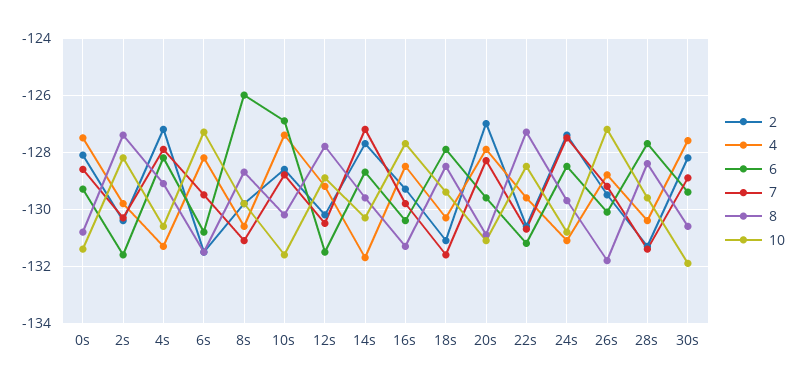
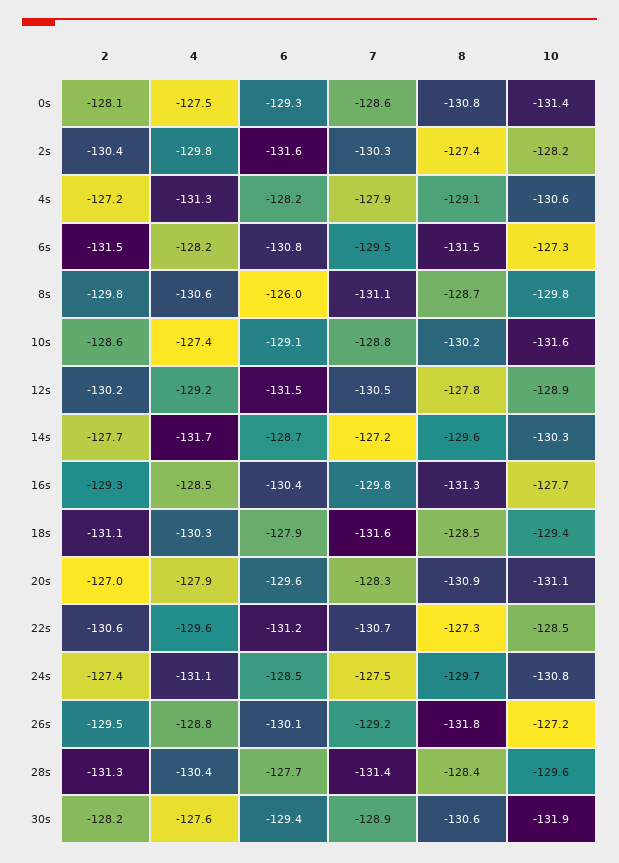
  {
    "2": {
      "0s": -128.1,
      "2s": -130.4,
      "4s": -127.2,
      "6s": -131.5,
      "8s": -129.8,
      "10s": -128.6,
      "12s": -130.2,
      "14s": -127.7,
      "16s": -129.3,
      "18s": -131.1,
      "20s": -127,
      "22s": -130.6,
      "24s": -127.4,
      "26s": -129.5,
      "28s": -131.3,
      "30s": -128.2
    },
    "4": {
      "0s": -127.5,
      "2s": -129.8,
      "4s": -131.3,
      "6s": -128.2,
      "8s": -130.6,
      "10s": -127.4,
      "12s": -129.2,
      "14s": -131.7,
      "16s": -128.5,
      "18s": -130.3,
      "20s": -127.9,
      "22s": -129.6,
      "24s": -131.1,
      "26s": -128.8,
      "28s": -130.4,
      "30s": -127.6
    },
    "6": {
      "0s": -129.3,
      "2s": -131.6,
      "4s": -128.2,
      "6s": -130.8,
      "8s": -126,
-     "10s": -127,
+     "10s": -129.1,
      "12s": -131.5,
      "14s": -128.7,
      "16s": -130.4,
      "18s": -127.9,
      "20s": -129.6,
      "22s": -131.2,
      "24s": -128.5,
      "26s": -130.1,
      "28s": -127.7,
      "30s": -129.4
    },
    "7": {
      "0s": -128.6,
      "2s": -130.3,
      "4s": -127.9,
      "6s": -129.5,
      "8s": -131.1,
      "10s": -128.8,
      "12s": -130.5,
      "14s": -127.2,
      "16s": -129.8,
      "18s": -131.6,
      "20s": -128.3,
      "22s": -130.7,
      "24s": -127.5,
      "26s": -129.2,
      "28s": -131.4,
      "30s": -128.9
    },
    "8": {
      "0s": -130.8,
      "2s": -127.4,
      "4s": -129.1,
      "6s": -131.5,
      "8s": -128.7,
      "10s": -130.2,
      "12s": -127.8,
      "14s": -129.6,
      "16s": -131.3,
      "18s": -128.5,
      "20s": -130.9,
      "22s": -127.3,
      "24s": -129.7,
      "26s": -131.8,
      "28s": -128.4,
      "30s": -130.6
    },
    "10": {
      "0s": -131.4,
      "2s": -128.2,
      "4s": -130.6,
      "6s": -127.3,
      "8s": -129.8,
      "10s": -131.6,
      "12s": -128.9,
      "14s": -130.3,
      "16s": -127.7,
      "18s": -129.4,
      "20s": -131.1,
      "22s": -128.5,
      "24s": -130.8,
      "26s": -127.2,
      "28s": -129.6,
      "30s": -131.9
    }
  }

